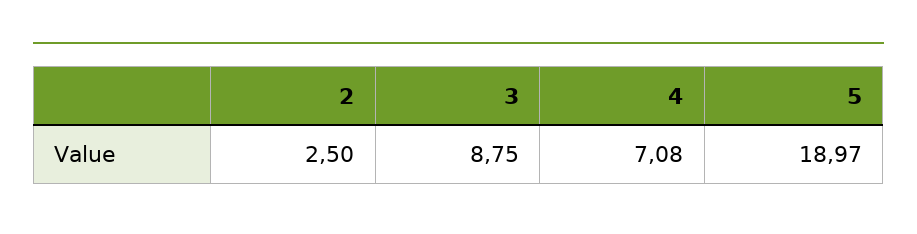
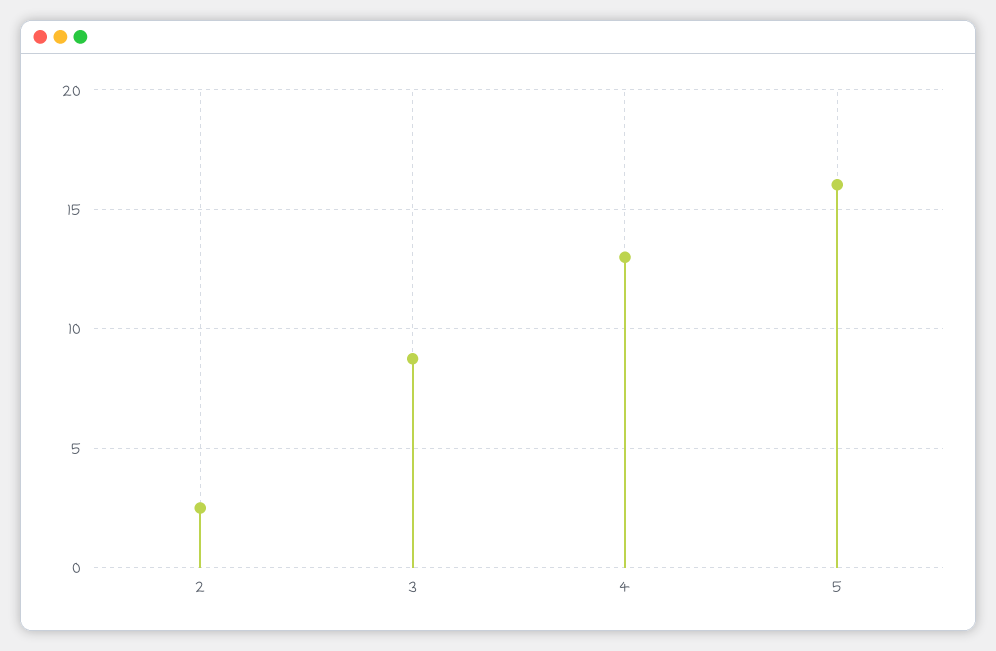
  {
    "2": 2.5,
    "3": 8.75,
-   "4": 7.08,
+   "4": 13,
-   "5": 18.97
+   "5": 16
  }

